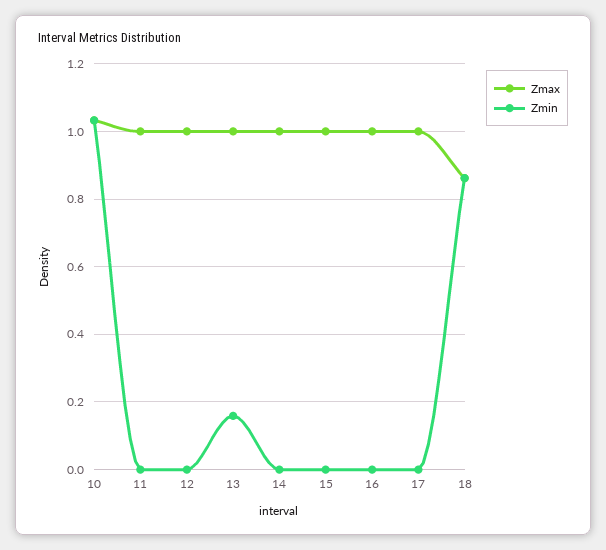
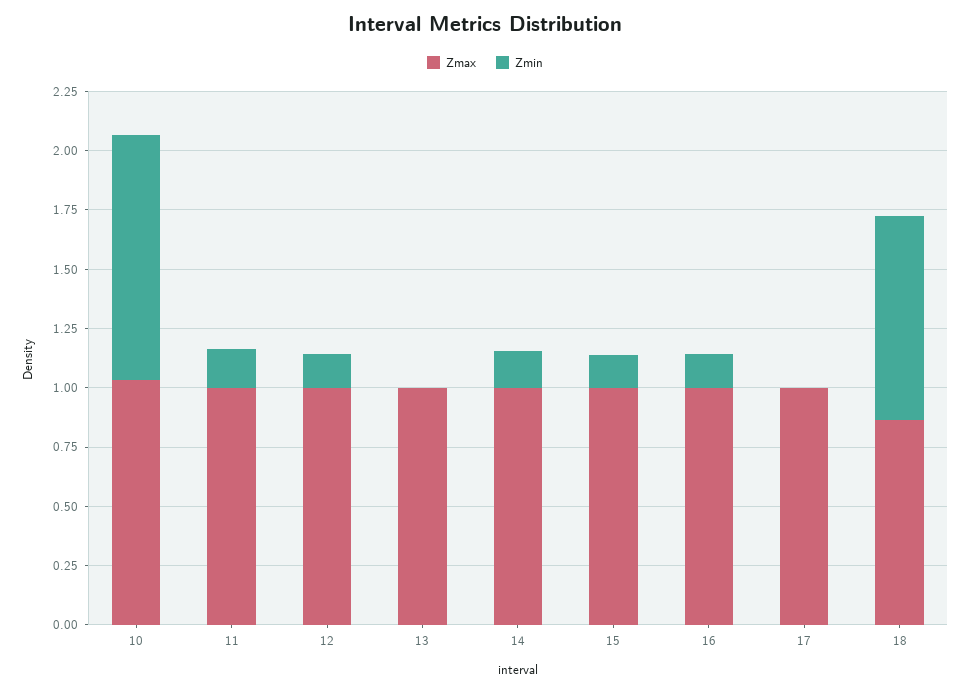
  {
    "Zmax": {
      "10": 1.04,
      "11": 1,
      "12": 1,
      "13": 1,
      "14": 1,
      "15": 1,
      "16": 1,
      "17": 1,
      "18": 0.86
    },
    "Zmin": {
      "10": 1.04,
-     "11": 0,
+     "11": 0.15,
-     "12": 0,
+     "12": 0.15,
-     "13": 0.16,
+     "13": 0,
-     "14": 0,
+     "14": 0.15,
-     "15": 0,
+     "15": 0.15,
-     "16": 0,
+     "16": 0.15,
      "17": 0,
      "18": 0.86
    }
  }

